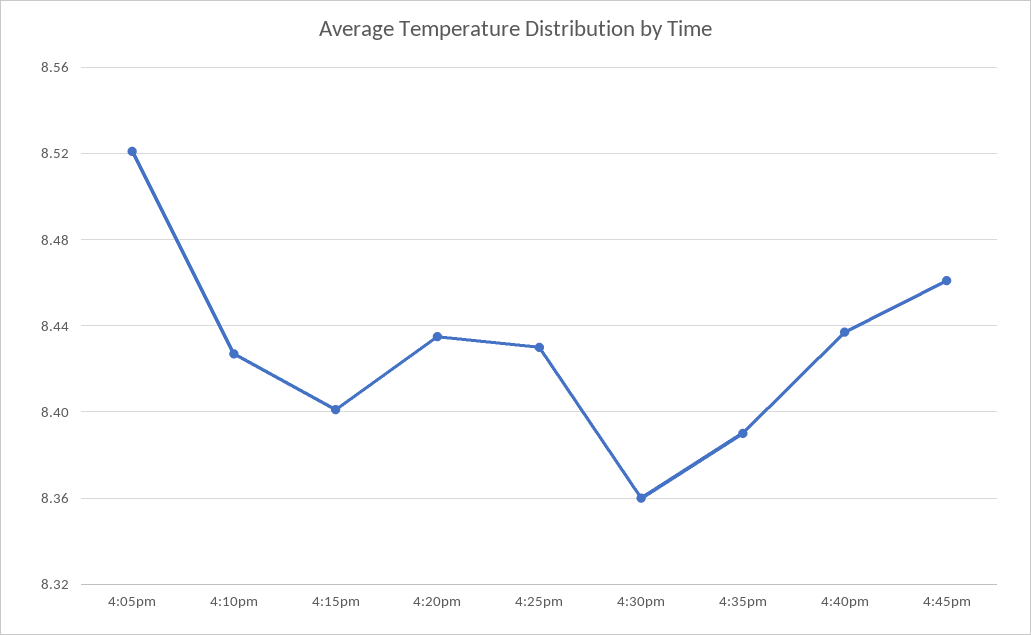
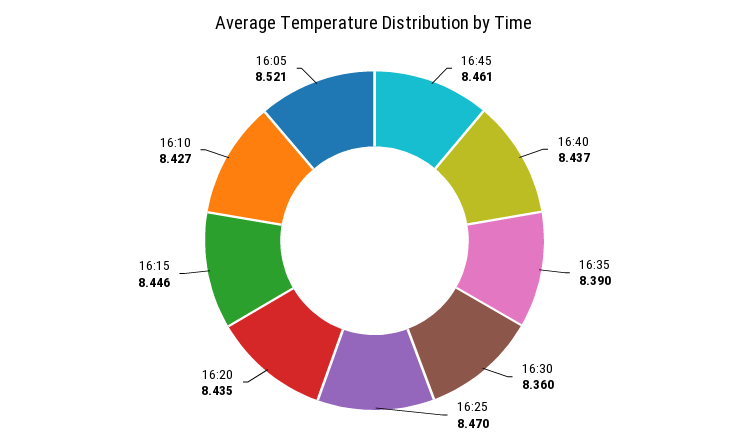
  {
    "4:05pm": 8.521,
    "4:10pm": 8.427,
-   "4:15pm": 8.4,
+   "4:15pm": 8.446,
    "4:20pm": 8.435,
-   "4:25pm": 8.43,
+   "4:25pm": 8.47,
    "4:30pm": 8.36,
    "4:35pm": 8.39,
    "4:40pm": 8.437,
    "4:45pm": 8.461
  }

